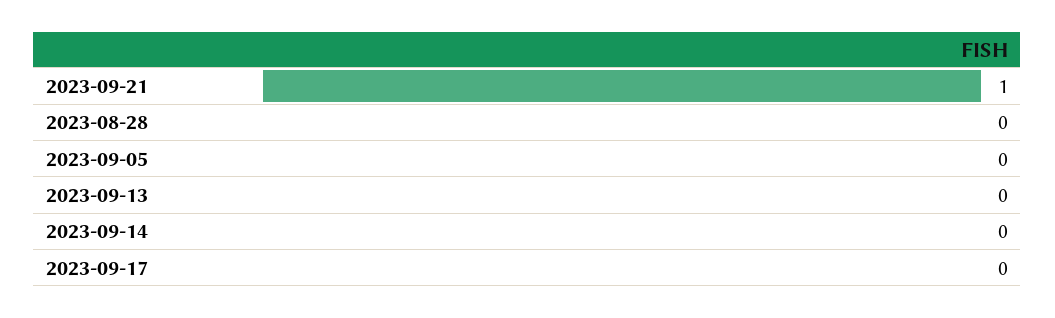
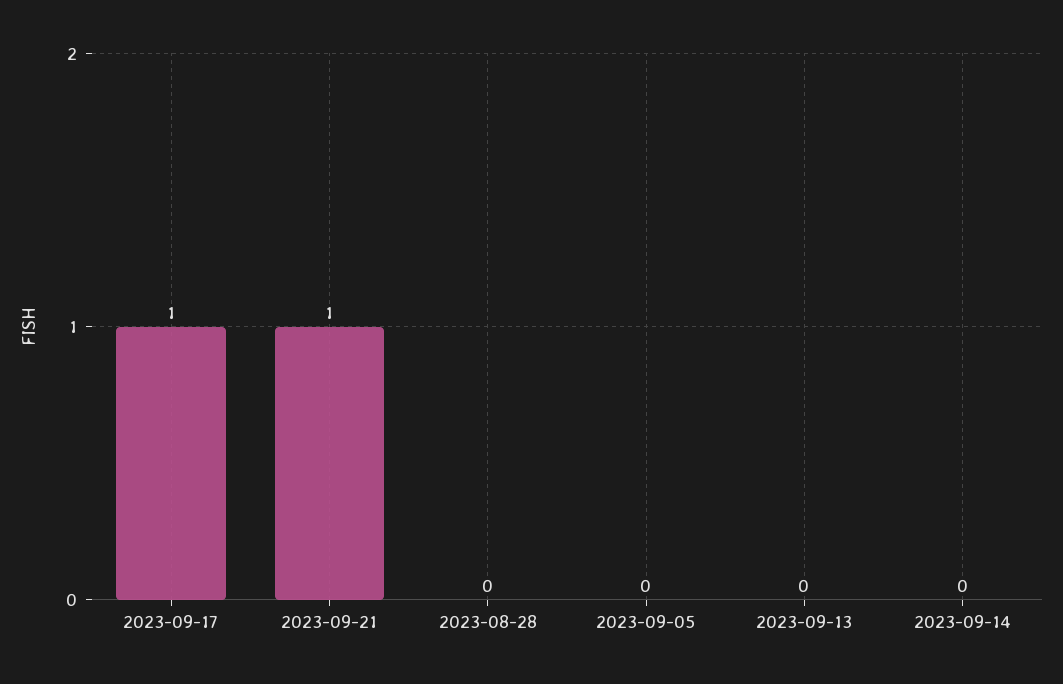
  {
    "2023-09-21": 1,
    "2023-08-28": 0,
    "2023-09-05": 0,
    "2023-09-13": 0,
    "2023-09-14": 0,
-   "2023-09-17": 0
+   "2023-09-17": 1
  }

